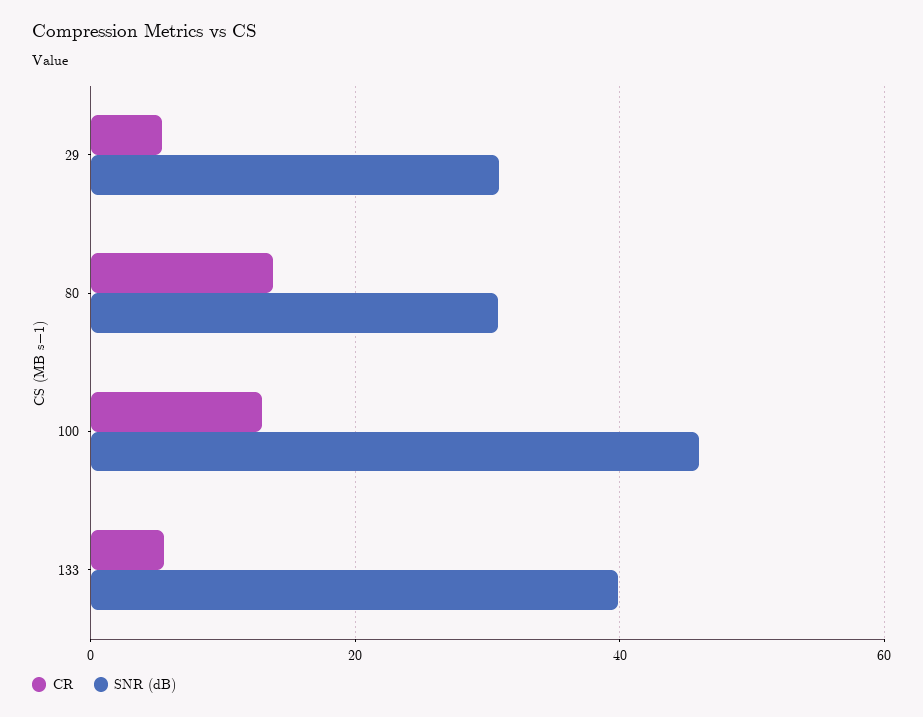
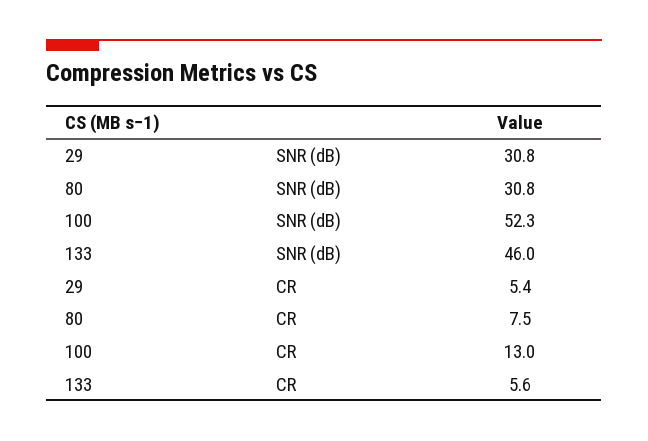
  {
    "CR": {
      "29": 5.4,
-     "80": 14,
+     "80": 7.5,
      "100": 13,
      "133": 5.6
    },
    "SNR (dB)": {
      "29": 30.8,
      "80": 30.8,
-     "100": 46,
+     "100": 52.3,
-     "133": 40
+     "133": 46
    }
  }

